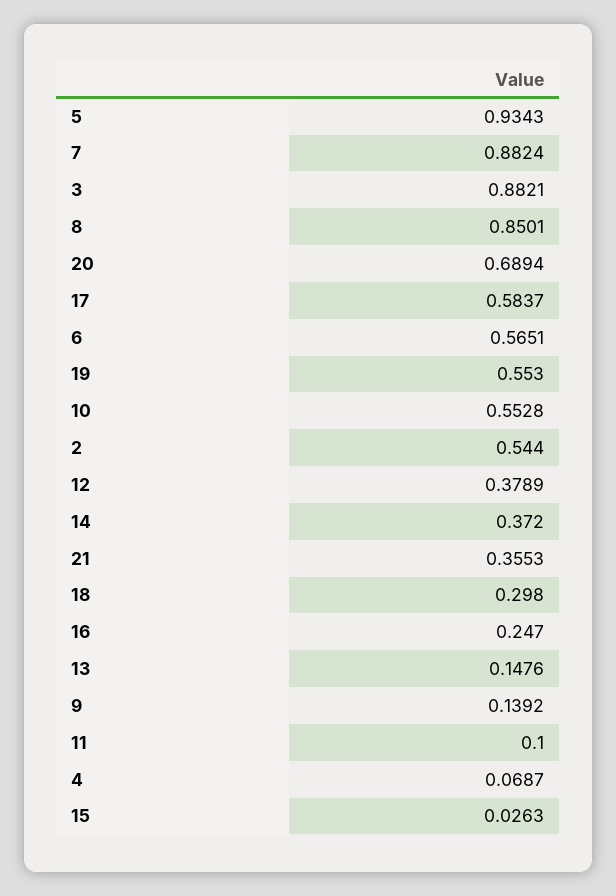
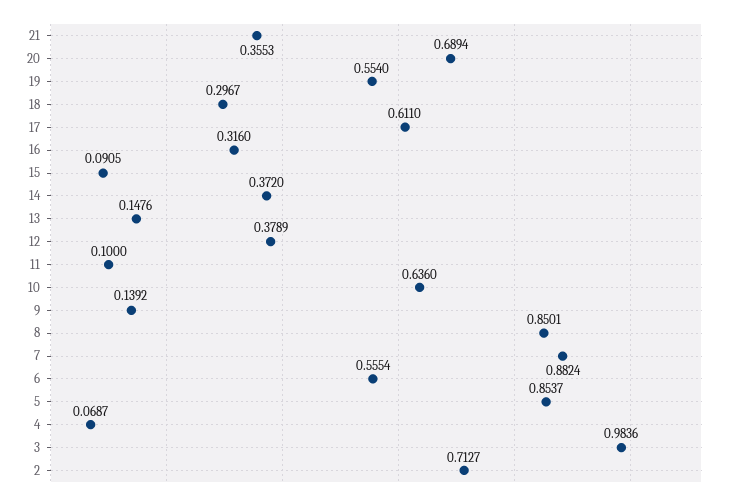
  {
-   "5": 0.9343,
+   "5": 0.8537,
    "7": 0.8824,
-   "3": 0.8821,
+   "3": 0.9836,
    "8": 0.8501,
    "20": 0.6894,
-   "17": 0.5837,
+   "17": 0.611,
-   "6": 0.5651,
+   "6": 0.5554,
-   "19": 0.553,
+   "19": 0.554,
-   "10": 0.5528,
+   "10": 0.636,
-   "2": 0.544,
+   "2": 0.7127,
    "12": 0.3789,
    "14": 0.372,
    "21": 0.3553,
-   "18": 0.298,
+   "18": 0.2967,
-   "16": 0.247,
+   "16": 0.316,
    "13": 0.1476,
    "9": 0.1392,
    "11": 0.1,
    "4": 0.0687,
-   "15": 0.0263
+   "15": 0.0905
  }

